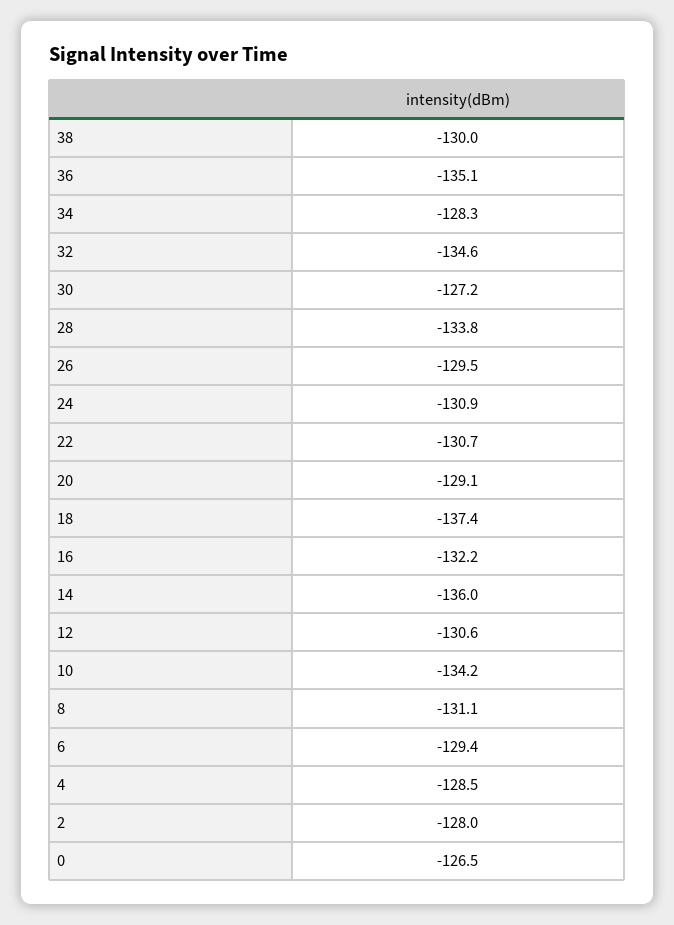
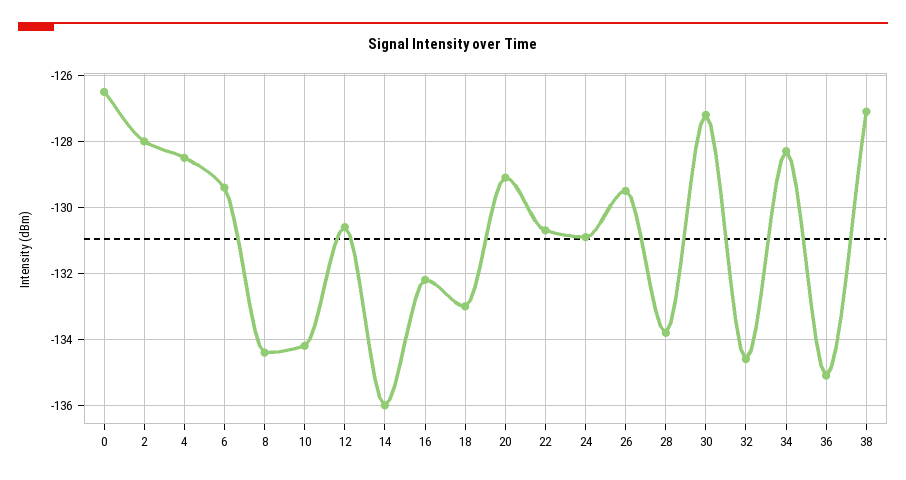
  {
-   "38": -130,
+   "38": -127,
    "36": -135.1,
    "34": -128.3,
    "32": -134.6,
    "30": -127.2,
    "28": -133.8,
    "26": -129.5,
    "24": -130.9,
    "22": -130.7,
    "20": -129.1,
-   "18": -137.4,
+   "18": -133,
    "16": -132.2,
    "14": -136,
    "12": -130.6,
    "10": -134.2,
-   "8": -131.1,
+   "8": -134.5,
    "6": -129.4,
    "4": -128.5,
    "2": -128,
    "0": -126.5
  }

